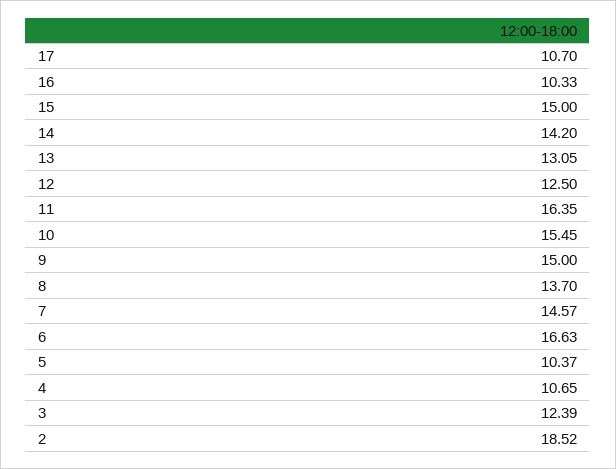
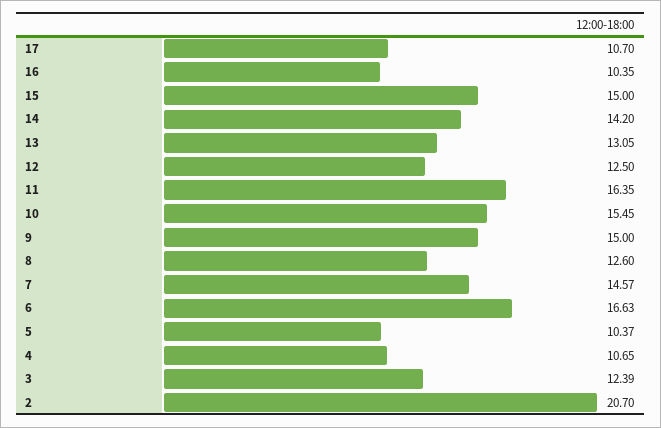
  {
    "17": 10.7,
-   "16": 10.33,
+   "16": 10.35,
    "15": 15,
    "14": 14.2,
    "13": 13.05,
    "12": 12.5,
    "11": 16.35,
    "10": 15.45,
    "9": 15,
-   "8": 13.7,
+   "8": 12.6,
    "7": 14.57,
    "6": 16.63,
    "5": 10.37,
    "4": 10.65,
    "3": 12.39,
-   "2": 18.52
+   "2": 20.7
  }

